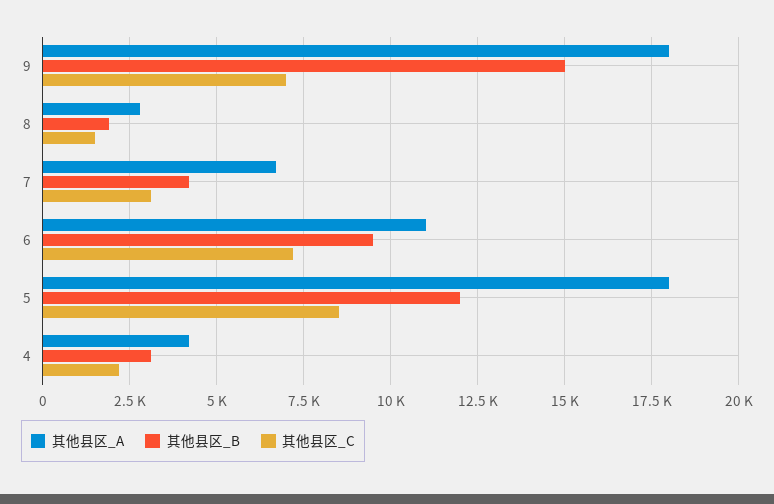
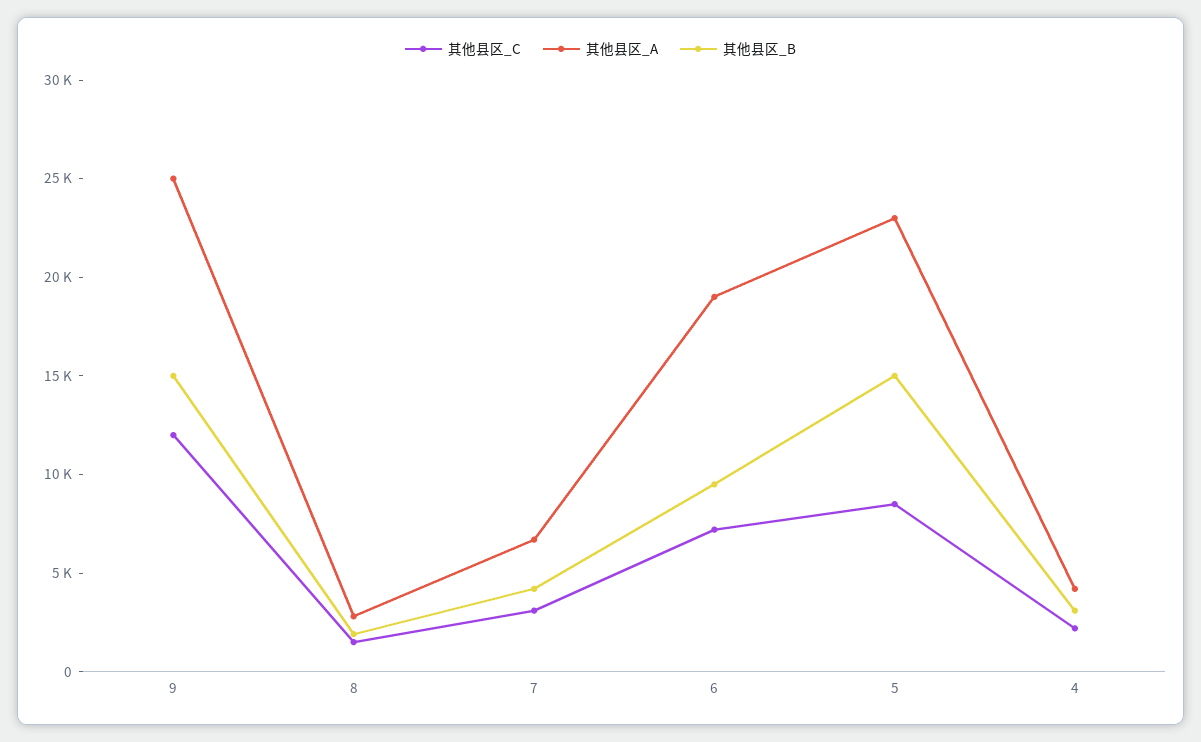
  {
    "其他县区_A": {
-     "9": 18000,
+     "9": 25000,
      "8": 2750,
      "7": 6750,
-     "6": 11000,
+     "6": 19000,
-     "5": 18000,
+     "5": 23000,
      "4": 4250
    },
    "其他县区_B": {
      "9": 15000,
      "8": 2000,
      "7": 4250,
      "6": 9500,
-     "5": 12000,
+     "5": 15000,
      "4": 3000
    },
    "其他县区_C": {
-     "9": 7000,
+     "9": 12000,
      "8": 1500,
      "7": 3000,
      "6": 7250,
      "5": 8500,
      "4": 2250
    }
  }

